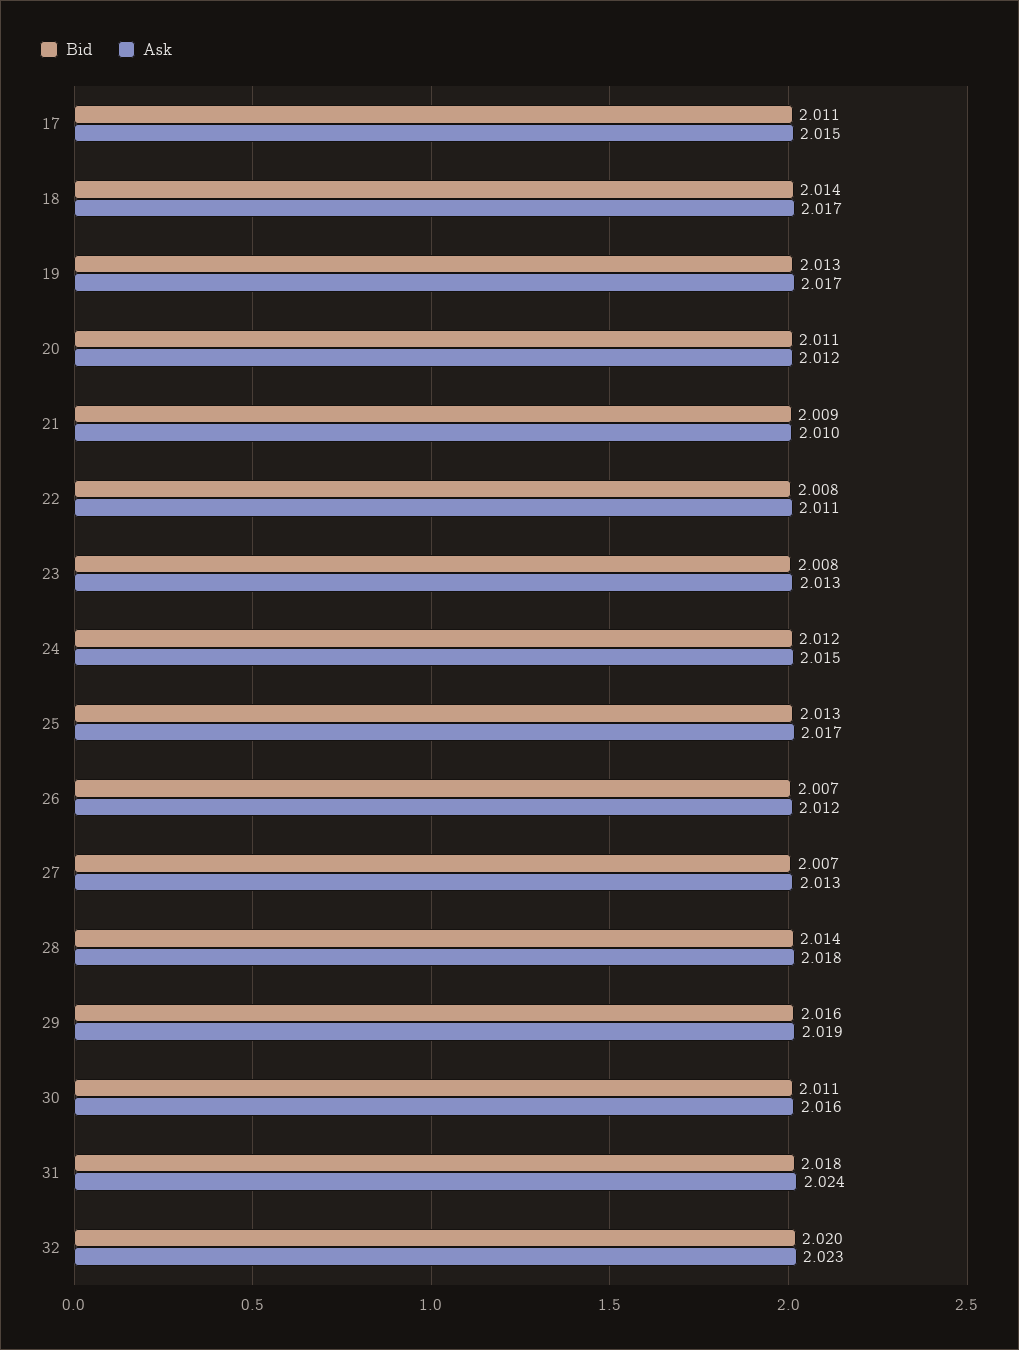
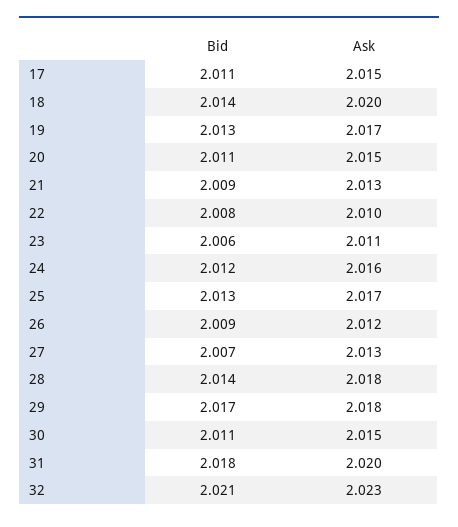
  {
    "Bid": {
      "17": 2.011,
      "18": 2.014,
      "19": 2.013,
      "20": 2.011,
      "21": 2.009,
      "22": 2.008,
-     "23": 2.008,
+     "23": 2.006,
      "24": 2.012,
      "25": 2.013,
-     "26": 2.007,
+     "26": 2.009,
      "27": 2.007,
      "28": 2.014,
-     "29": 2.016,
+     "29": 2.017,
      "30": 2.011,
      "31": 2.018,
-     "32": 2.02
+     "32": 2.021
    },
    "Ask": {
      "17": 2.015,
-     "18": 2.017,
+     "18": 2.02,
      "19": 2.017,
-     "20": 2.012,
+     "20": 2.015,
-     "21": 2.01,
+     "21": 2.013,
-     "22": 2.011,
+     "22": 2.01,
-     "23": 2.013,
+     "23": 2.011,
-     "24": 2.015,
+     "24": 2.016,
      "25": 2.017,
      "26": 2.012,
      "27": 2.013,
      "28": 2.018,
-     "29": 2.019,
+     "29": 2.018,
-     "30": 2.016,
+     "30": 2.015,
-     "31": 2.024,
+     "31": 2.02,
      "32": 2.023
    }
  }

